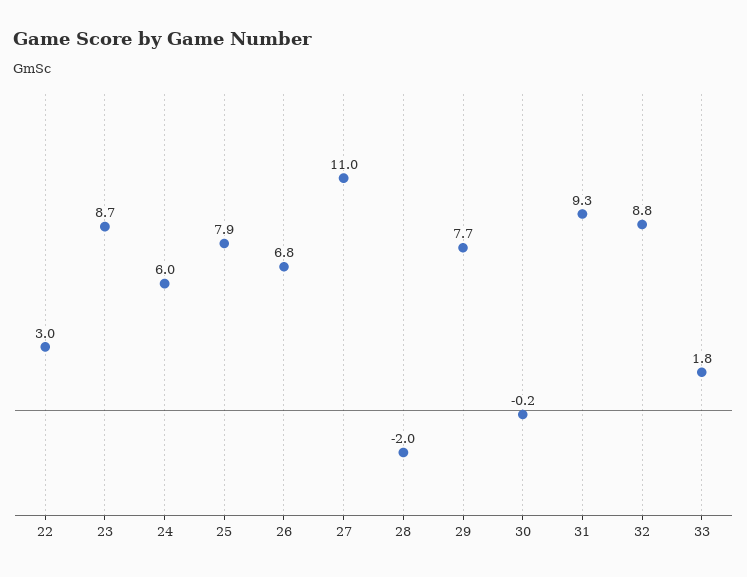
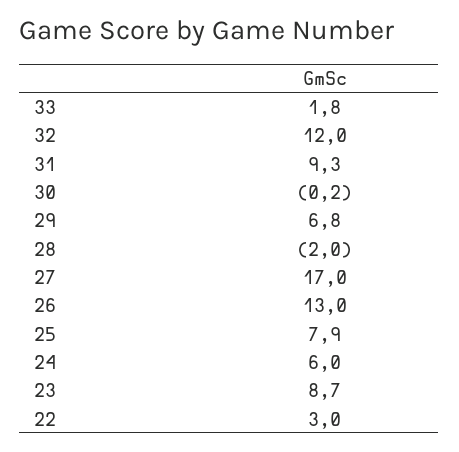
  {
    "22": 3,
    "23": 8.7,
    "24": 6,
    "25": 7.9,
-   "26": 6.8,
+   "26": 13,
-   "27": 11,
+   "27": 17,
    "28": -2,
-   "29": 7.7,
+   "29": 6.8,
    "30": -0.2,
    "31": 9.3,
-   "32": 8.8,
+   "32": 12,
    "33": 1.8
  }

